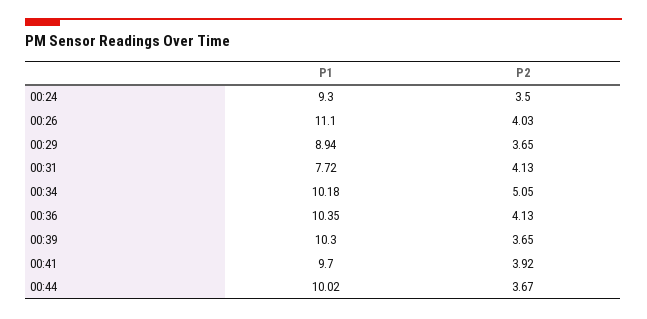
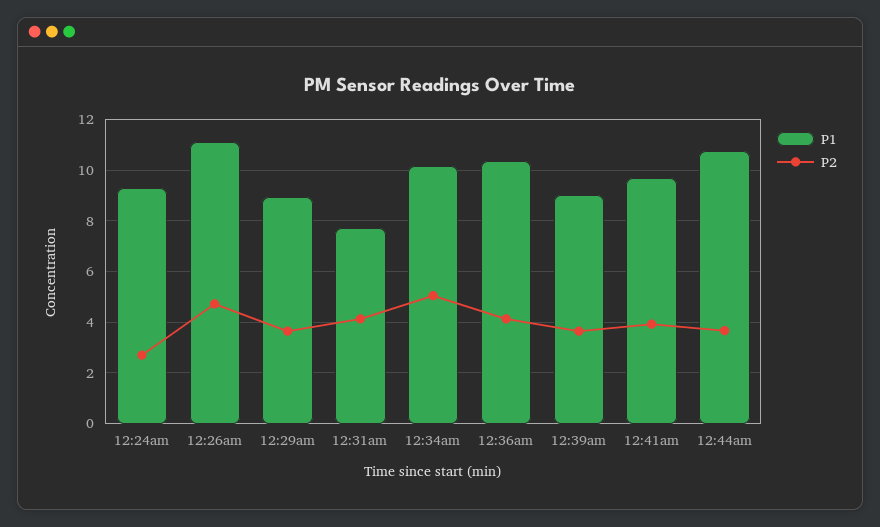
  {
    "P1": {
      "00:24": 9.3,
      "00:26": 11.1,
      "00:29": 8.94,
      "00:31": 7.72,
      "00:34": 10.18,
      "00:36": 10.35,
-     "00:39": 10.3,
+     "00:39": 9,
      "00:41": 9.7,
-     "00:44": 10.02
+     "00:44": 10.75
    },
    "P2": {
-     "00:24": 3.5,
+     "00:24": 2.75,
-     "00:26": 4.03,
+     "00:26": 4.75,
      "00:29": 3.65,
      "00:31": 4.13,
      "00:34": 5.05,
      "00:36": 4.13,
      "00:39": 3.65,
      "00:41": 3.92,
      "00:44": 3.67
    }
  }

